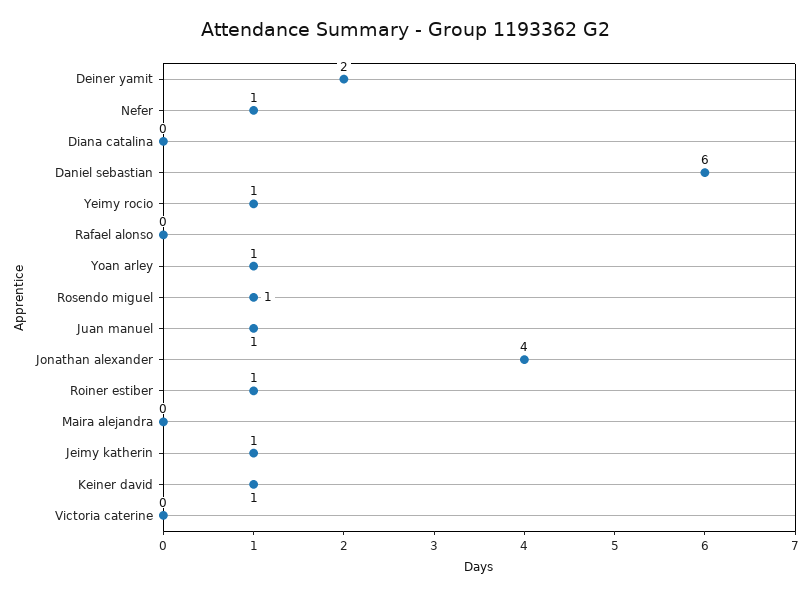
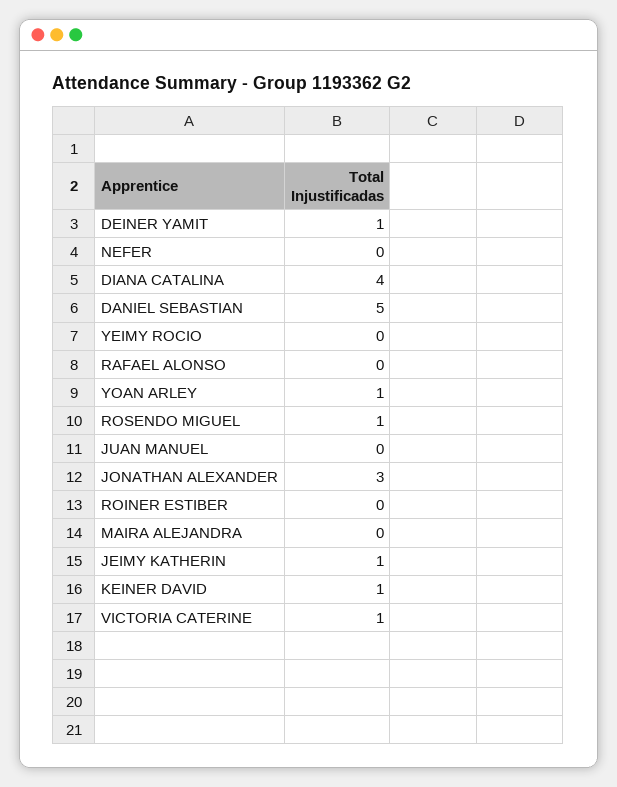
  {
-   "Deiner yamit": 2,
+   "Deiner yamit": 1,
-   "Nefer": 1,
+   "Nefer": 0,
-   "Diana catalina": 0,
+   "Diana catalina": 4,
-   "Daniel sebastian": 6,
+   "Daniel sebastian": 5,
-   "Yeimy rocio": 1,
+   "Yeimy rocio": 0,
    "Rafael alonso": 0,
    "Yoan arley": 1,
    "Rosendo miguel": 1,
-   "Juan manuel": 1,
+   "Juan manuel": 0,
-   "Jonathan alexander": 4,
+   "Jonathan alexander": 3,
-   "Roiner estiber": 1,
+   "Roiner estiber": 0,
    "Maira alejandra": 0,
    "Jeimy katherin": 1,
    "Keiner david": 1,
-   "Victoria caterine": 0
+   "Victoria caterine": 1
  }

